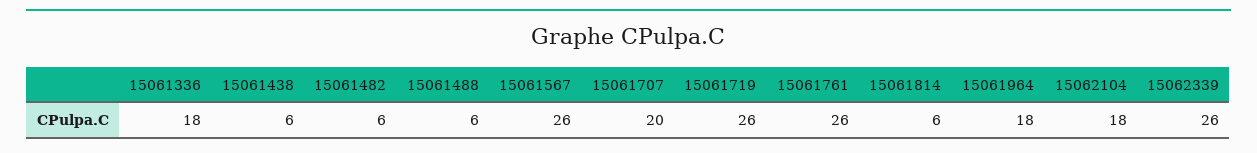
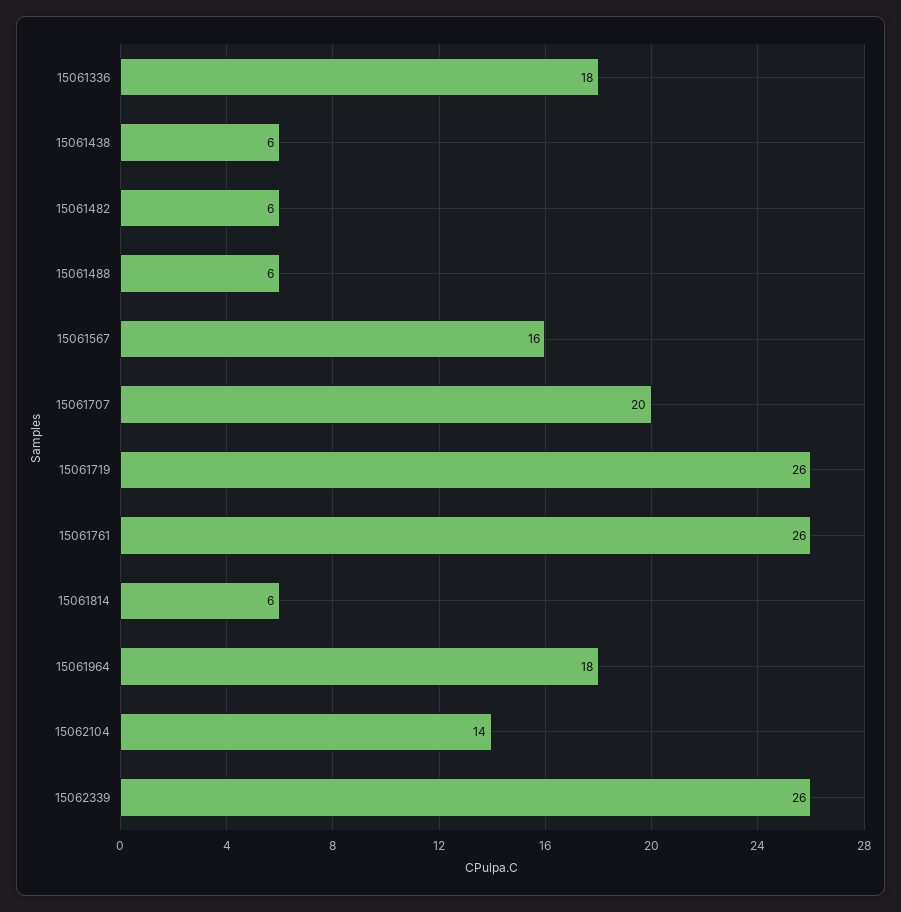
  {
    "15061336": 18,
    "15061438": 6,
    "15061482": 6,
    "15061488": 6,
-   "15061567": 26,
+   "15061567": 16,
    "15061707": 20,
    "15061719": 26,
    "15061761": 26,
    "15061814": 6,
    "15061964": 18,
-   "15062104": 18,
+   "15062104": 14,
    "15062339": 26
  }

